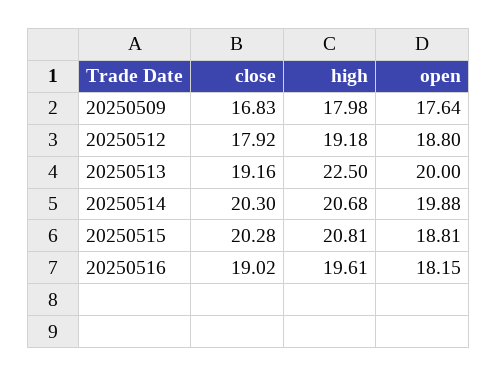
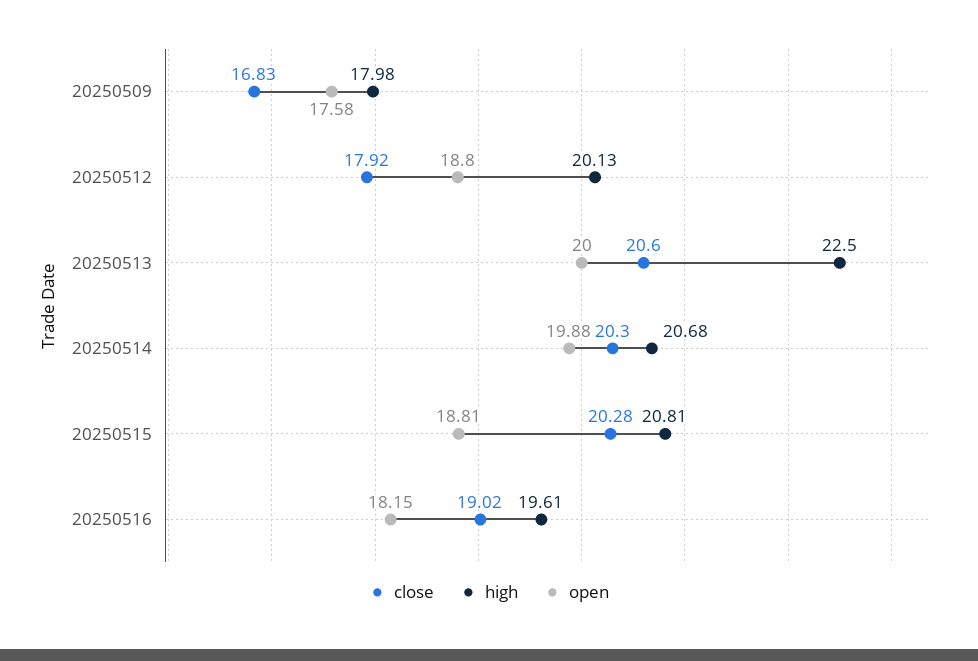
  {
    "close": {
      "20250509": 16.83,
      "20250512": 17.92,
-     "20250513": 19.16,
+     "20250513": 20.6,
      "20250514": 20.3,
      "20250515": 20.28,
      "20250516": 19.02
    },
    "high": {
      "20250509": 17.98,
-     "20250512": 19.18,
+     "20250512": 20.13,
      "20250513": 22.5,
      "20250514": 20.68,
      "20250515": 20.81,
      "20250516": 19.61
    },
    "open": {
-     "20250509": 17.64,
+     "20250509": 17.58,
      "20250512": 18.8,
      "20250513": 20,
      "20250514": 19.88,
      "20250515": 18.81,
      "20250516": 18.15
    }
  }

